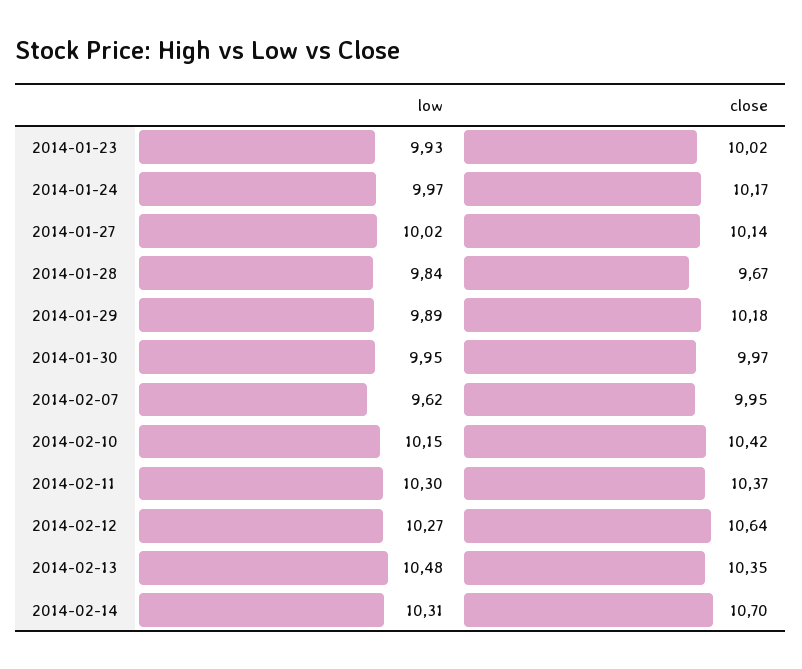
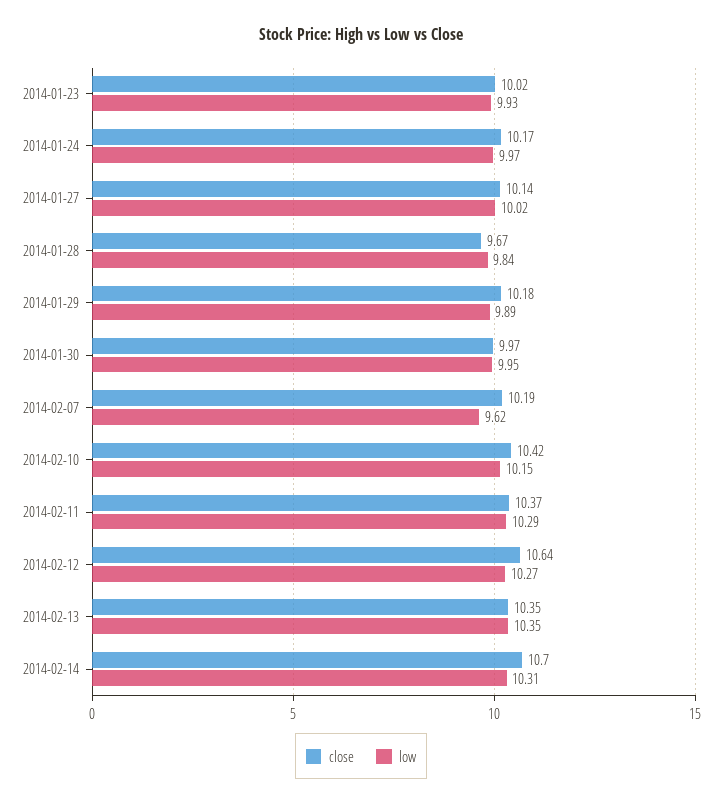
  {
    "low": {
      "2014-01-23": 9.93,
      "2014-01-24": 9.97,
      "2014-01-27": 10.02,
      "2014-01-28": 9.84,
      "2014-01-29": 9.89,
      "2014-01-30": 9.95,
      "2014-02-07": 9.62,
      "2014-02-10": 10.15,
-     "2014-02-11": 10.3,
+     "2014-02-11": 10.29,
      "2014-02-12": 10.27,
-     "2014-02-13": 10.48,
+     "2014-02-13": 10.35,
      "2014-02-14": 10.31
    },
    "close": {
      "2014-01-23": 10.02,
      "2014-01-24": 10.17,
      "2014-01-27": 10.14,
      "2014-01-28": 9.67,
      "2014-01-29": 10.18,
      "2014-01-30": 9.97,
-     "2014-02-07": 9.95,
+     "2014-02-07": 10.19,
      "2014-02-10": 10.42,
      "2014-02-11": 10.37,
      "2014-02-12": 10.64,
      "2014-02-13": 10.35,
      "2014-02-14": 10.7
    }
  }

